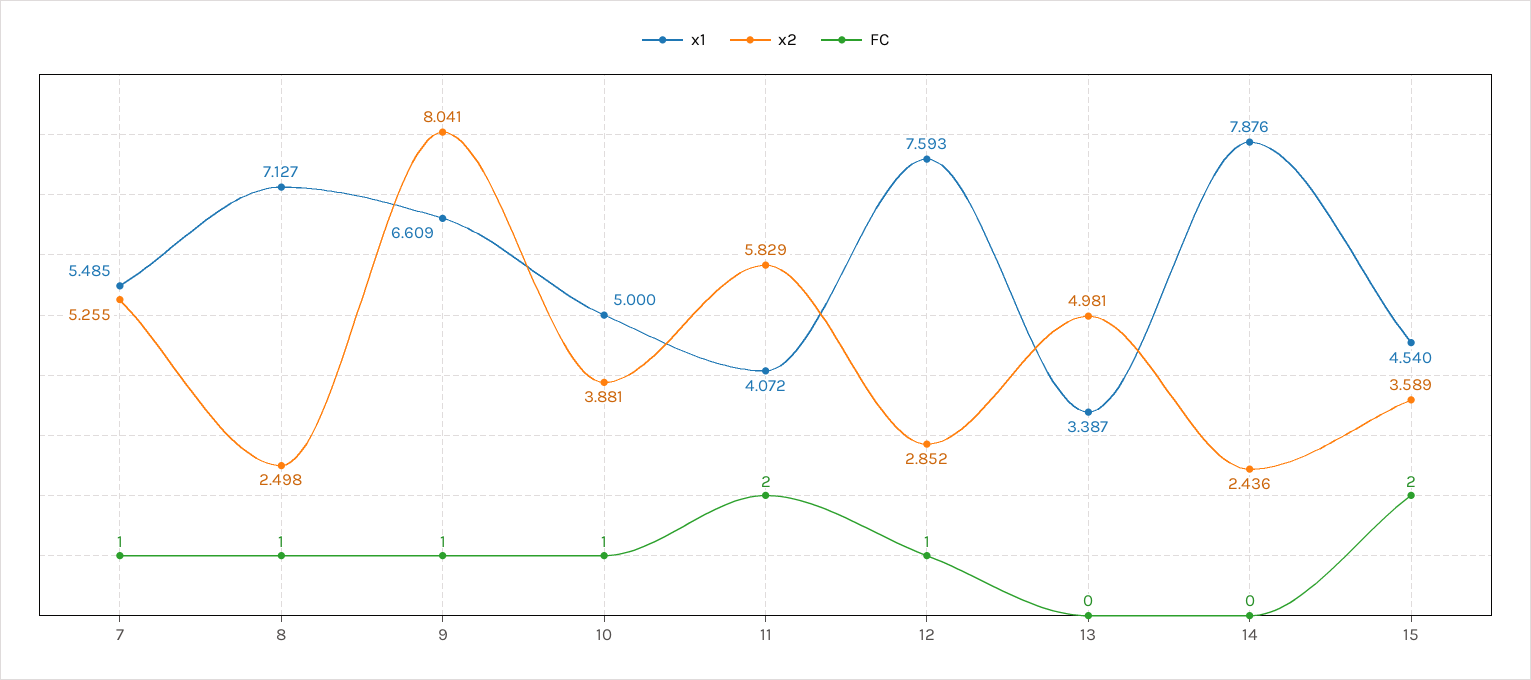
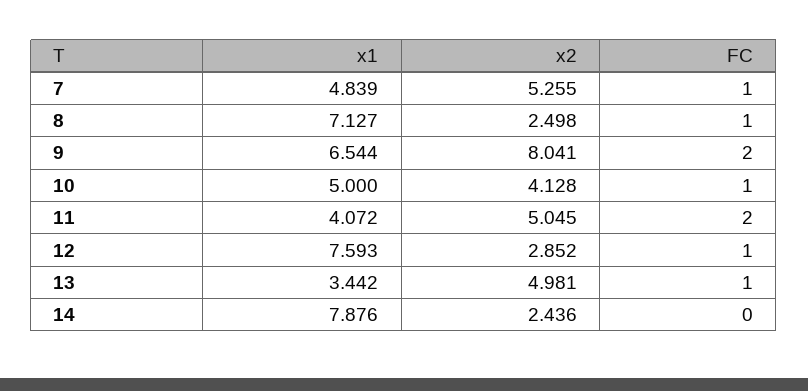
  {
    "x1": {
-     "7": 5.485,
+     "7": 4.839,
      "8": 7.127,
-     "9": 6.609,
+     "9": 6.544,
      "10": 5,
      "11": 4.072,
      "12": 7.593,
-     "13": 3.387,
+     "13": 3.442,
-     "14": 7.876,
+     "14": 7.876
-     "15": 4.54
    },
    "x2": {
      "7": 5.255,
      "8": 2.498,
      "9": 8.041,
-     "10": 3.881,
+     "10": 4.128,
-     "11": 5.829,
+     "11": 5.045,
      "12": 2.852,
      "13": 4.981,
-     "14": 2.436,
+     "14": 2.436
-     "15": 3.589
    },
    "FC": {
      "7": 1,
      "8": 1,
-     "9": 1,
+     "9": 2,
      "10": 1,
      "11": 2,
      "12": 1,
-     "13": 0,
+     "13": 1,
-     "14": 0,
+     "14": 0
-     "15": 2
    }
  }

